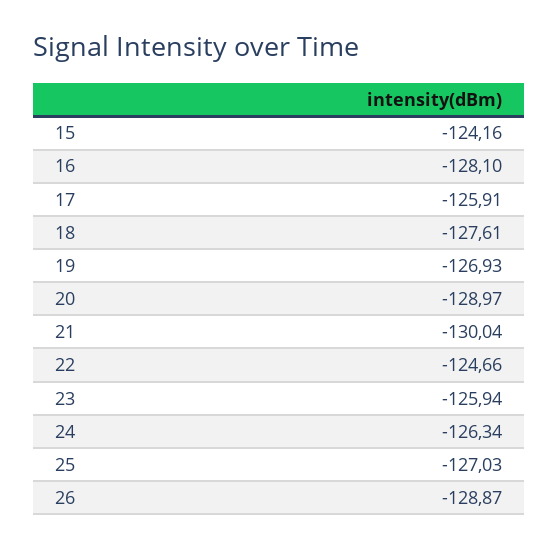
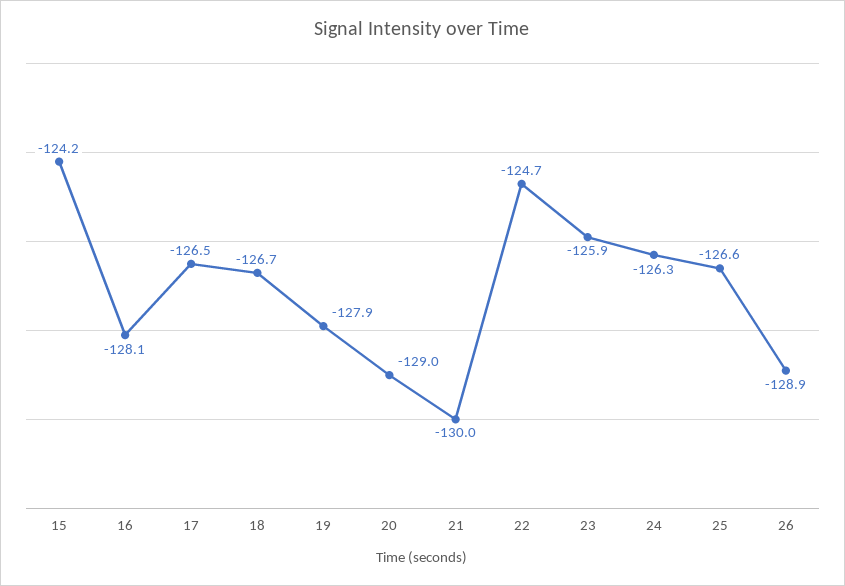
  {
    "15": -124.16,
    "16": -128.1,
-   "17": -125.91,
+   "17": -126.5,
-   "18": -127.61,
+   "18": -126.7,
-   "19": -126.93,
+   "19": -127.9,
    "20": -128.97,
    "21": -130.04,
    "22": -124.66,
    "23": -125.94,
    "24": -126.34,
-   "25": -127.03,
+   "25": -126.6,
    "26": -128.87
  }

